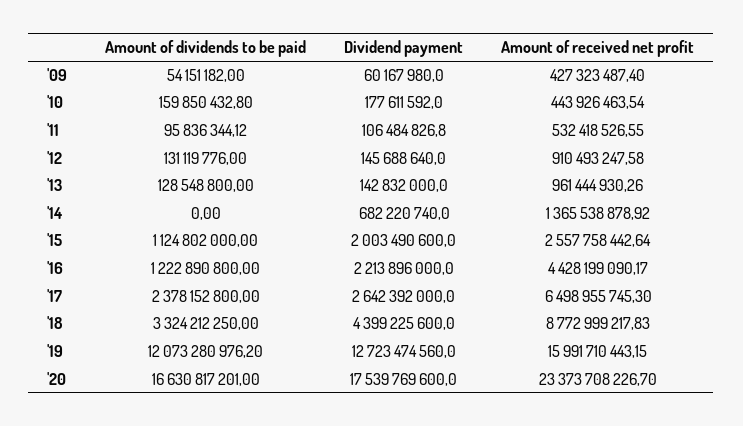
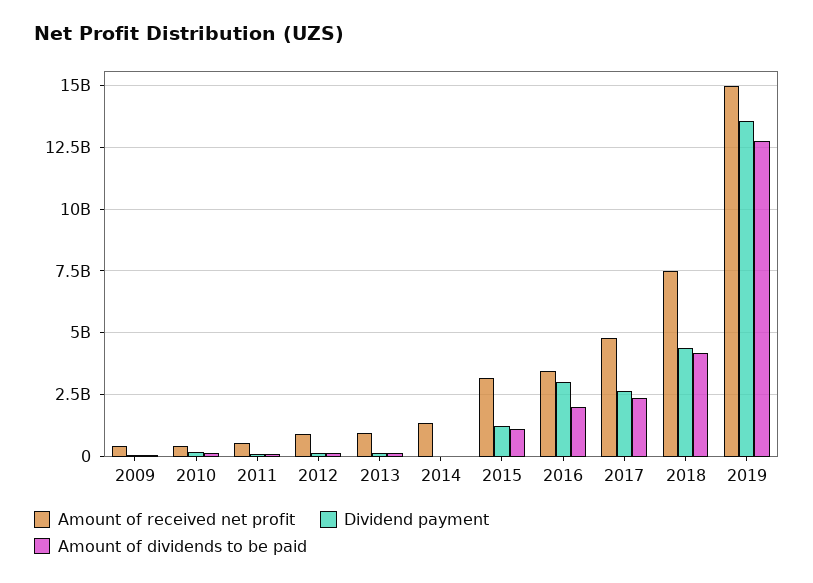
  {
    "Amount of dividends to be paid": {
      "'09": 54151182,
      "'10": 159850432.8,
      "'11": 95836344.12,
      "'12": 131119776,
      "'13": 128548800,
      "'14": 0,
      "'15": 1124802000,
-     "'16": 1222890800,
+     "'16": 2000000000,
      "'17": 2378152800,
-     "'18": 3324212250,
+     "'18": 4250000000,
-     "'19": 12073280976.2,
+     "'19": 12750000000
-     "'20": 16630817201
    },
    "Dividend payment": {
      "'09": 60167980,
      "'10": 177611592,
      "'11": 106484826.8,
      "'12": 145688640,
      "'13": 142832000,
-     "'14": 682220740,
+     "'14": 0,
-     "'15": 2003490600,
+     "'15": 1250000000,
-     "'16": 2213896000,
+     "'16": 3000000000,
      "'17": 2642392000,
      "'18": 4399225600,
-     "'19": 12723474560,
+     "'19": 13500000000
-     "'20": 17539769600
    },
    "Amount of received net profit": {
      "'09": 427323487.4,
      "'10": 443926463.54,
      "'11": 532418526.55,
      "'12": 910493247.58,
      "'13": 961444930.26,
      "'14": 1365538878.92,
-     "'15": 2557758442.64,
+     "'15": 3250000000,
-     "'16": 4428199090.17,
+     "'16": 3500000000,
-     "'17": 6498955745.3,
+     "'17": 4750000000,
-     "'18": 8772999217.83,
+     "'18": 7500000000,
-     "'19": 15991710443.15,
+     "'19": 15000000000
-     "'20": 23373708226.7
    }
  }

